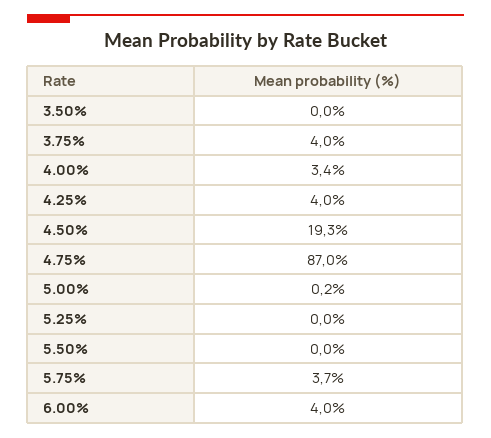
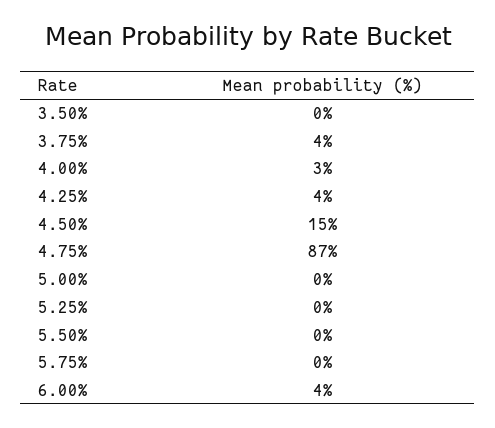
  {
    "3.50%": 0,
    "3.75%": 4,
    "4.00%": 3.4,
    "4.25%": 4,
-   "4.50%": 19.3,
+   "4.50%": 15,
    "4.75%": 87,
    "5.00%": 0.2,
    "5.25%": 0,
    "5.50%": 0,
-   "5.75%": 3.7,
+   "5.75%": 0,
    "6.00%": 4
  }

